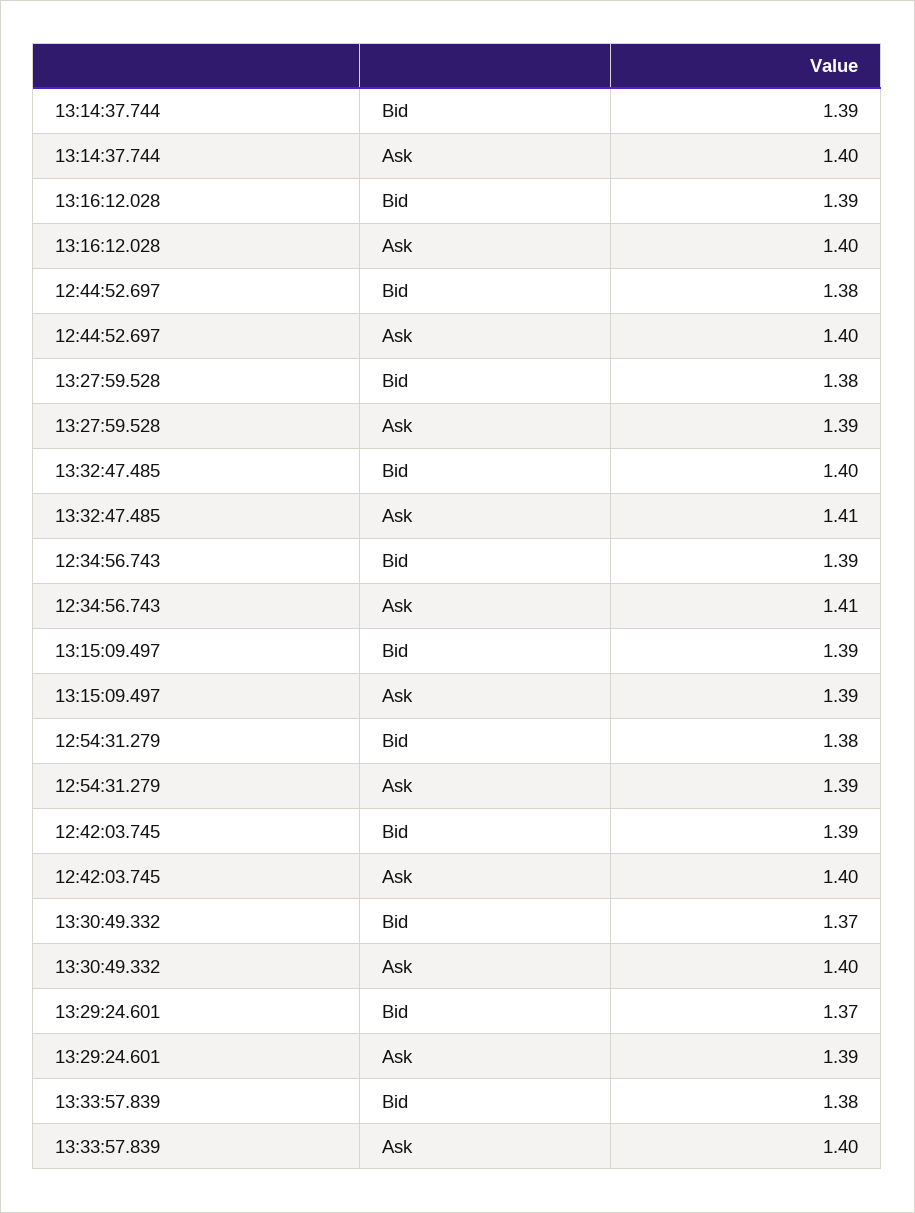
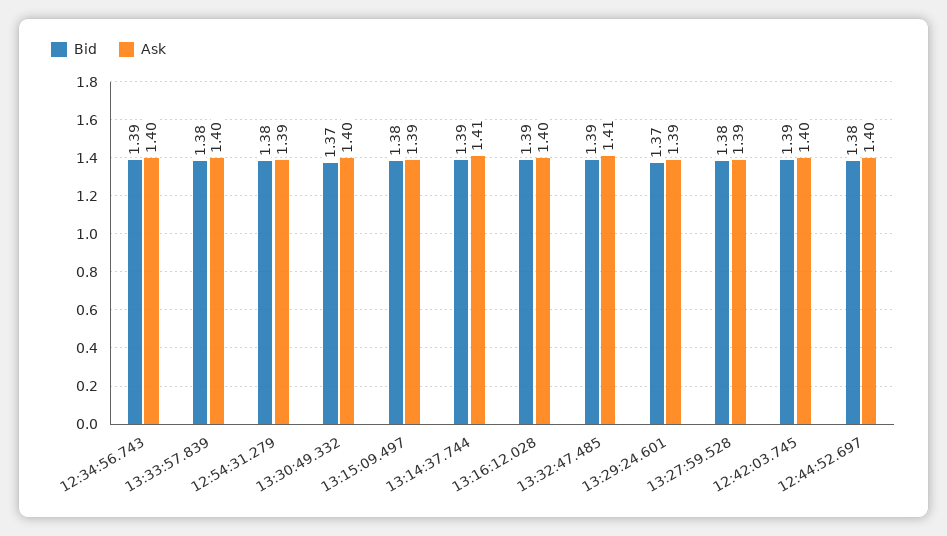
  {
    "Bid": {
      "13:14:37.744": 1.39,
      "13:16:12.028": 1.39,
      "12:44:52.697": 1.38,
      "13:27:59.528": 1.38,
-     "13:32:47.485": 1.4,
+     "13:32:47.485": 1.39,
      "12:34:56.743": 1.39,
-     "13:15:09.497": 1.39,
+     "13:15:09.497": 1.38,
      "12:54:31.279": 1.38,
      "12:42:03.745": 1.39,
      "13:30:49.332": 1.37,
      "13:29:24.601": 1.37,
      "13:33:57.839": 1.38
    },
    "Ask": {
-     "13:14:37.744": 1.4,
+     "13:14:37.744": 1.41,
      "13:16:12.028": 1.4,
      "12:44:52.697": 1.4,
      "13:27:59.528": 1.39,
      "13:32:47.485": 1.41,
-     "12:34:56.743": 1.41,
+     "12:34:56.743": 1.4,
      "13:15:09.497": 1.39,
      "12:54:31.279": 1.39,
      "12:42:03.745": 1.4,
      "13:30:49.332": 1.4,
      "13:29:24.601": 1.39,
      "13:33:57.839": 1.4
    }
  }

